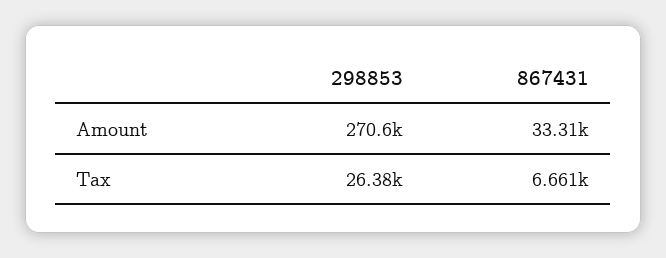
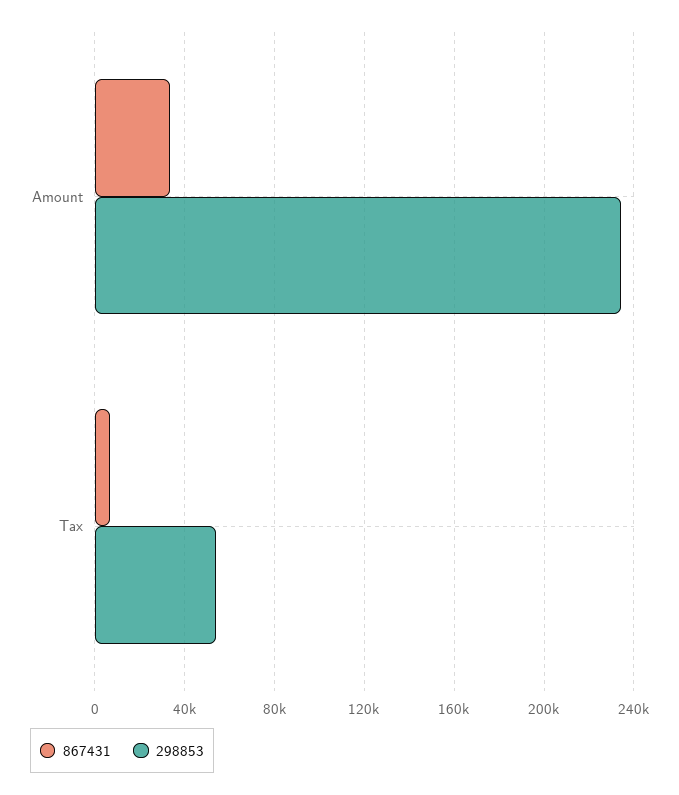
  {
    "298853": {
-     "Amount": 270600,
+     "Amount": 235000,
-     "Tax": 26380
+     "Tax": 55000
    },
    "867431": {
      "Amount": 33310,
      "Tax": 6661
    }
  }

